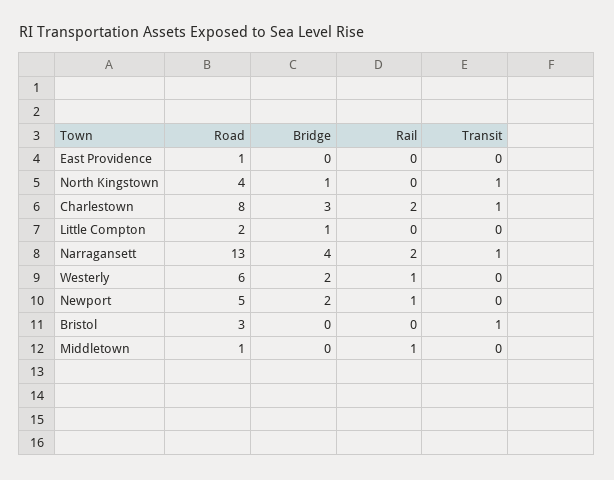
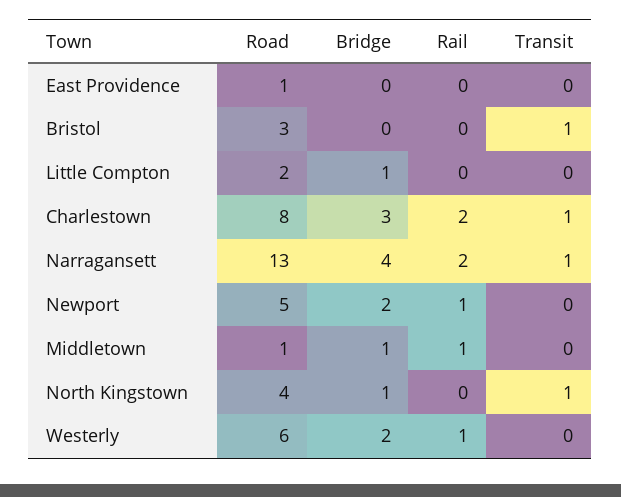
  {
    "Road": {
      "East Providence": 1,
      "North Kingstown": 4,
      "Charlestown": 8,
      "Little Compton": 2,
      "Narragansett": 13,
      "Westerly": 6,
      "Newport": 5,
      "Bristol": 3,
      "Middletown": 1
    },
    "Bridge": {
      "East Providence": 0,
      "North Kingstown": 1,
      "Charlestown": 3,
      "Little Compton": 1,
      "Narragansett": 4,
      "Westerly": 2,
      "Newport": 2,
      "Bristol": 0,
-     "Middletown": 0
+     "Middletown": 1
    },
    "Rail": {
      "East Providence": 0,
      "North Kingstown": 0,
      "Charlestown": 2,
      "Little Compton": 0,
      "Narragansett": 2,
      "Westerly": 1,
      "Newport": 1,
      "Bristol": 0,
      "Middletown": 1
    },
    "Transit": {
      "East Providence": 0,
      "North Kingstown": 1,
      "Charlestown": 1,
      "Little Compton": 0,
      "Narragansett": 1,
      "Westerly": 0,
      "Newport": 0,
      "Bristol": 1,
      "Middletown": 0
    }
  }

